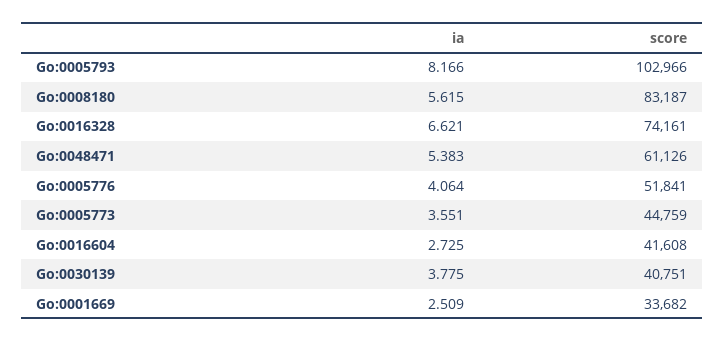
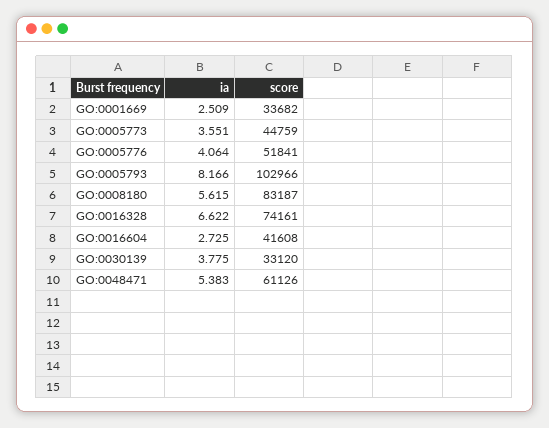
  {
    "ia": {
      "Go:0005793": 8.166,
      "Go:0008180": 5.615,
-     "Go:0016328": 6.621,
+     "Go:0016328": 6.622,
      "Go:0048471": 5.383,
      "Go:0005776": 4.064,
      "Go:0005773": 3.551,
      "Go:0016604": 2.725,
      "Go:0030139": 3.775,
      "Go:0001669": 2.509
    },
    "score": {
      "Go:0005793": 102966,
      "Go:0008180": 83187,
      "Go:0016328": 74161,
      "Go:0048471": 61126,
      "Go:0005776": 51841,
      "Go:0005773": 44759,
      "Go:0016604": 41608,
-     "Go:0030139": 40751,
+     "Go:0030139": 33120,
      "Go:0001669": 33682
    }
  }

